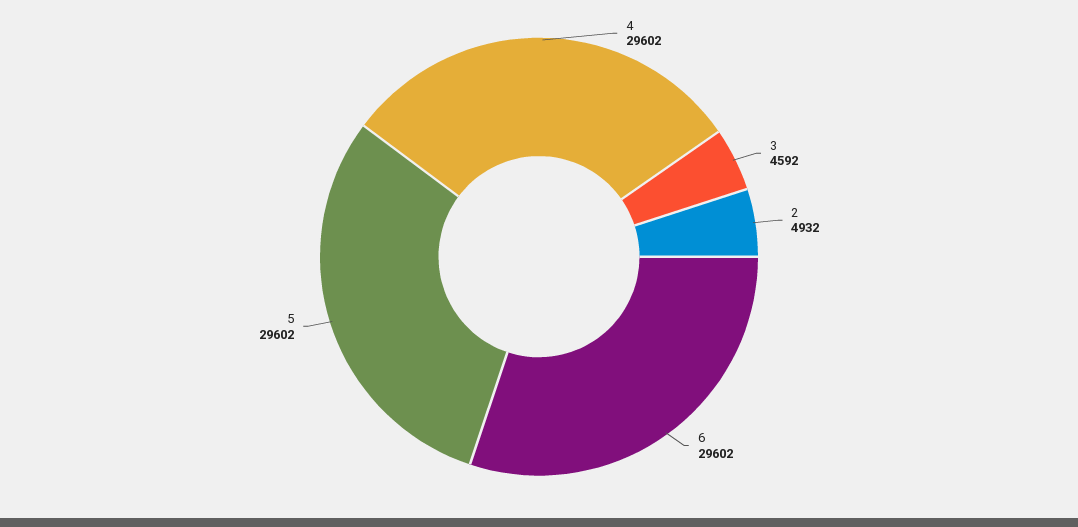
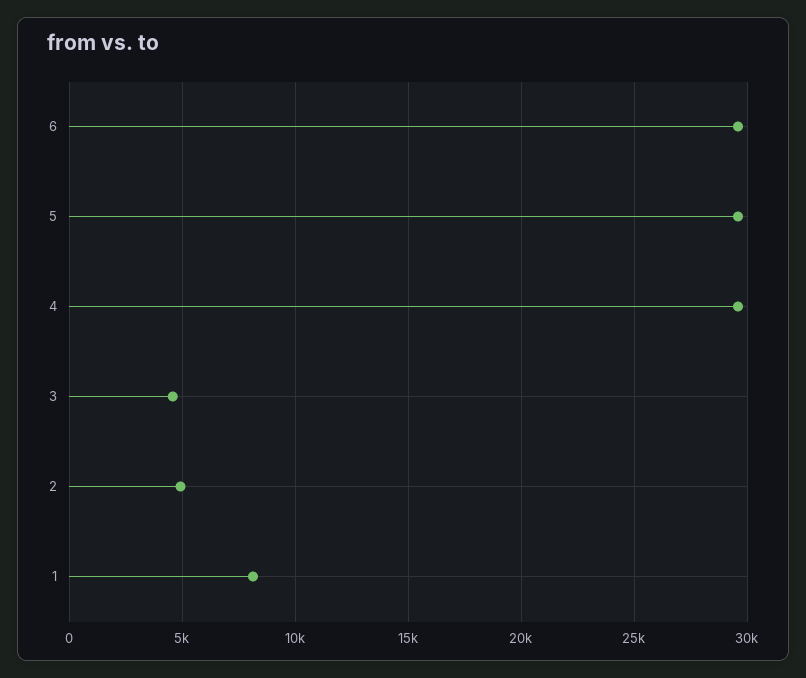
  {
    "4": 29602,
    "3": 4592,
    "2": 4932,
    "6": 29602,
-   "5": 29602
+   "5": 29602,
+   "1": 8000
  }

